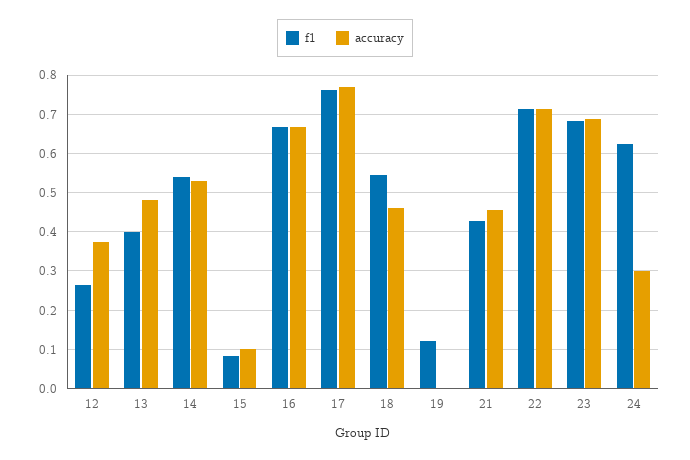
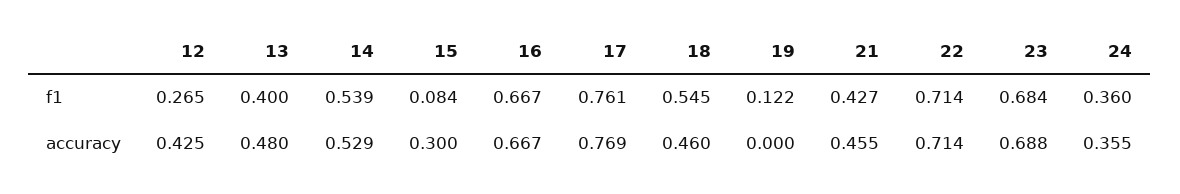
  {
    "f1": {
      "12": 0.265,
      "13": 0.4,
      "14": 0.539,
      "15": 0.084,
      "16": 0.667,
      "17": 0.761,
      "18": 0.545,
      "19": 0.122,
      "21": 0.427,
      "22": 0.714,
      "23": 0.684,
-     "24": 0.62
+     "24": 0.36
    },
    "accuracy": {
-     "12": 0.38,
+     "12": 0.425,
      "13": 0.48,
      "14": 0.529,
-     "15": 0.1,
+     "15": 0.3,
      "16": 0.667,
      "17": 0.769,
      "18": 0.46,
      "19": 0,
      "21": 0.455,
      "22": 0.714,
      "23": 0.688,
-     "24": 0.3
+     "24": 0.355
    }
  }

